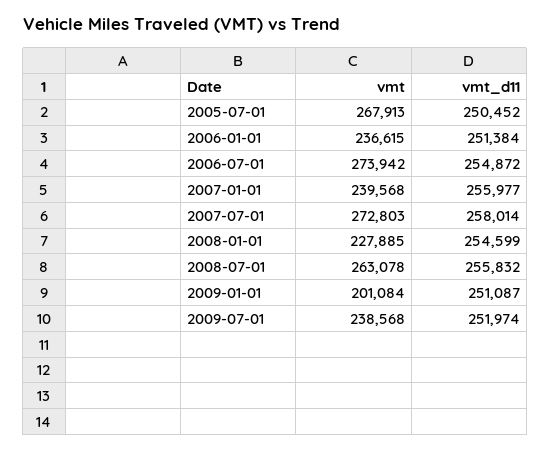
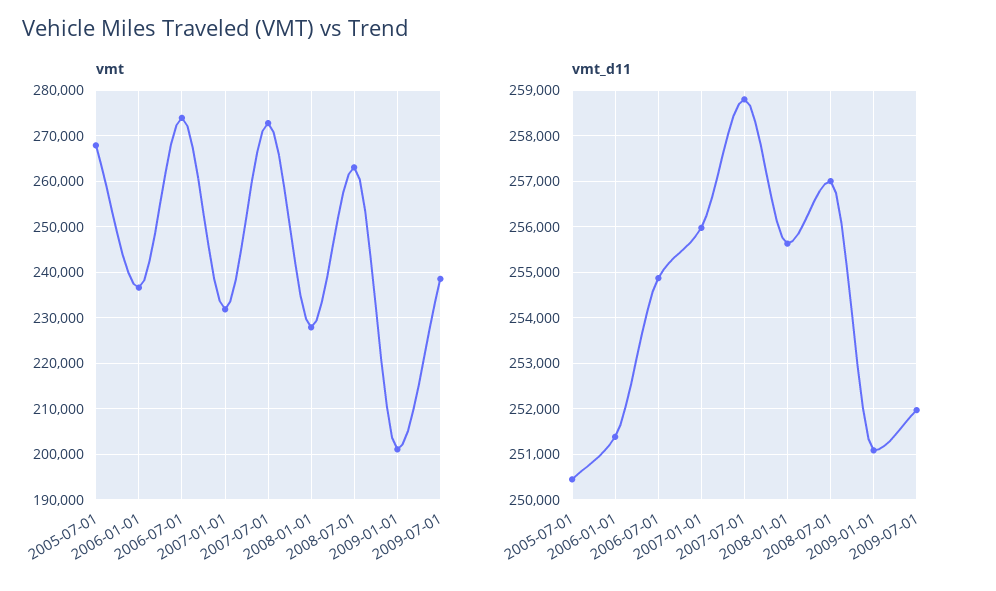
  {
    "vmt": {
      "2005-07-01": 267913,
      "2006-01-01": 236615,
      "2006-07-01": 273942,
-     "2007-01-01": 239568,
+     "2007-01-01": 232000,
      "2007-07-01": 272803,
      "2008-01-01": 227885,
      "2008-07-01": 263078,
      "2009-01-01": 201084,
      "2009-07-01": 238568
    },
    "vmt_d11": {
      "2005-07-01": 250452,
      "2006-01-01": 251384,
      "2006-07-01": 254872,
      "2007-01-01": 255977,
-     "2007-07-01": 258014,
+     "2007-07-01": 258800,
-     "2008-01-01": 254599,
+     "2008-01-01": 255600,
-     "2008-07-01": 255832,
+     "2008-07-01": 257000,
      "2009-01-01": 251087,
      "2009-07-01": 251974
    }
  }

